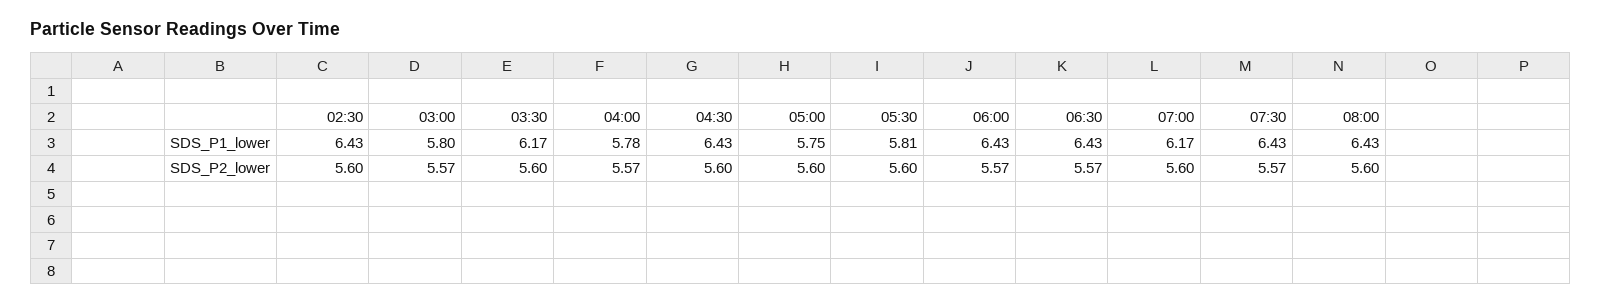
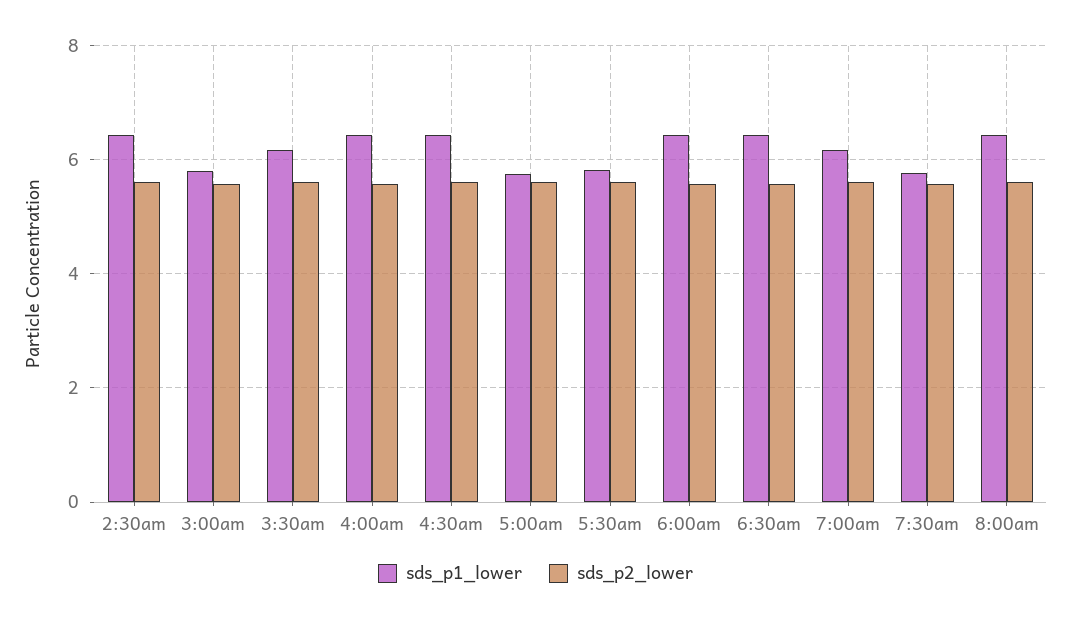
  {
    "SDS_P1_lower": {
      "02:30": 6.43,
      "03:00": 5.8,
      "03:30": 6.17,
-     "04:00": 5.78,
+     "04:00": 6.4,
      "04:30": 6.43,
      "05:00": 5.75,
      "05:30": 5.81,
      "06:00": 6.43,
      "06:30": 6.43,
      "07:00": 6.17,
-     "07:30": 6.43,
+     "07:30": 5.8,
      "08:00": 6.43
    },
    "SDS_P2_lower": {
      "02:30": 5.6,
      "03:00": 5.57,
      "03:30": 5.6,
      "04:00": 5.57,
      "04:30": 5.6,
      "05:00": 5.6,
      "05:30": 5.6,
      "06:00": 5.57,
      "06:30": 5.57,
      "07:00": 5.6,
      "07:30": 5.57,
      "08:00": 5.6
    }
  }

